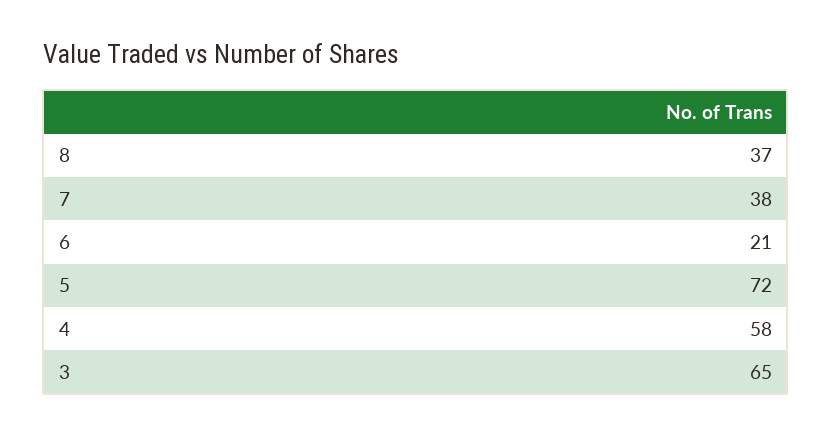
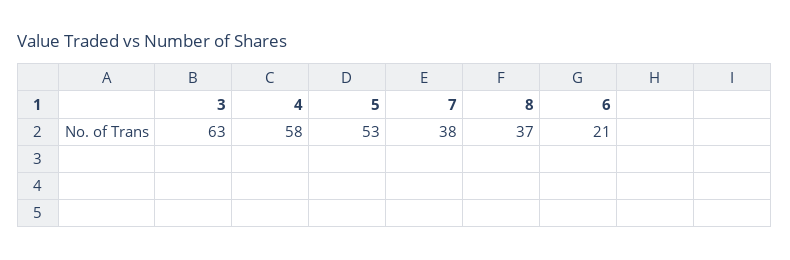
  {
    "8": 37,
    "7": 38,
    "6": 21,
-   "5": 72,
+   "5": 53,
    "4": 58,
-   "3": 65
+   "3": 63
  }

